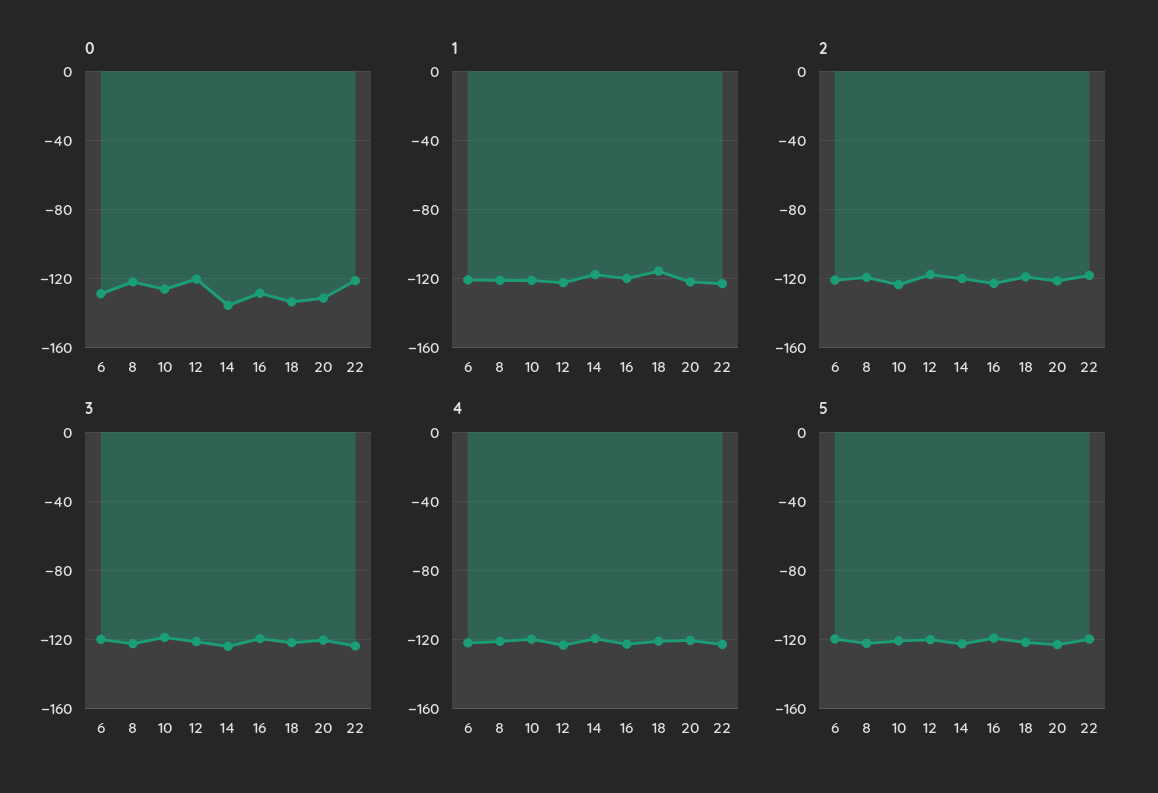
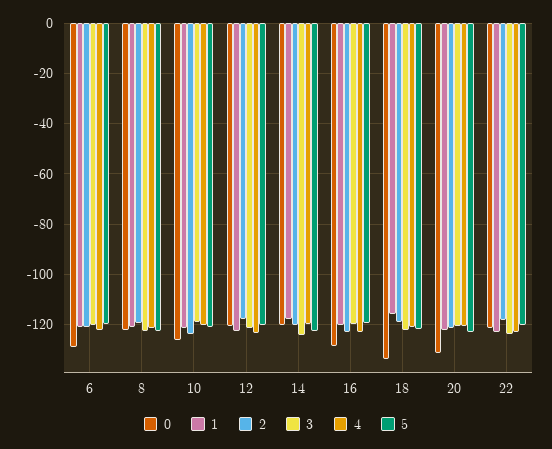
  {
    "0": {
      "6": -130,
      "8": -122.5,
      "10": -127.5,
      "12": -120,
-     "14": -135,
+     "14": -120,
      "16": -127.5,
      "18": -132.5,
      "20": -132.5,
      "22": -122.5
    },
    "1": {
      "6": -120,
      "8": -120,
      "10": -120,
      "12": -122.5,
      "14": -117.5,
      "16": -120,
      "18": -115,
      "20": -122.5,
      "22": -122.5
    },
    "2": {
      "6": -120,
      "8": -120,
      "10": -122.5,
      "12": -117.5,
      "14": -120,
      "16": -122.5,
      "18": -120,
      "20": -122.5,
      "22": -117.5
    },
    "3": {
      "6": -120,
      "8": -122.5,
      "10": -120,
      "12": -122.5,
      "14": -125,
      "16": -120,
      "18": -122.5,
      "20": -120,
      "22": -125
    },
    "4": {
      "6": -122.5,
      "8": -122.5,
      "10": -120,
      "12": -122.5,
      "14": -120,
      "16": -122.5,
      "18": -120,
      "20": -120,
      "22": -122.5
    },
    "5": {
      "6": -120,
      "8": -122.5,
      "10": -120,
      "12": -120,
      "14": -122.5,
      "16": -120,
      "18": -122.5,
      "20": -122.5,
      "22": -120
    }
  }

